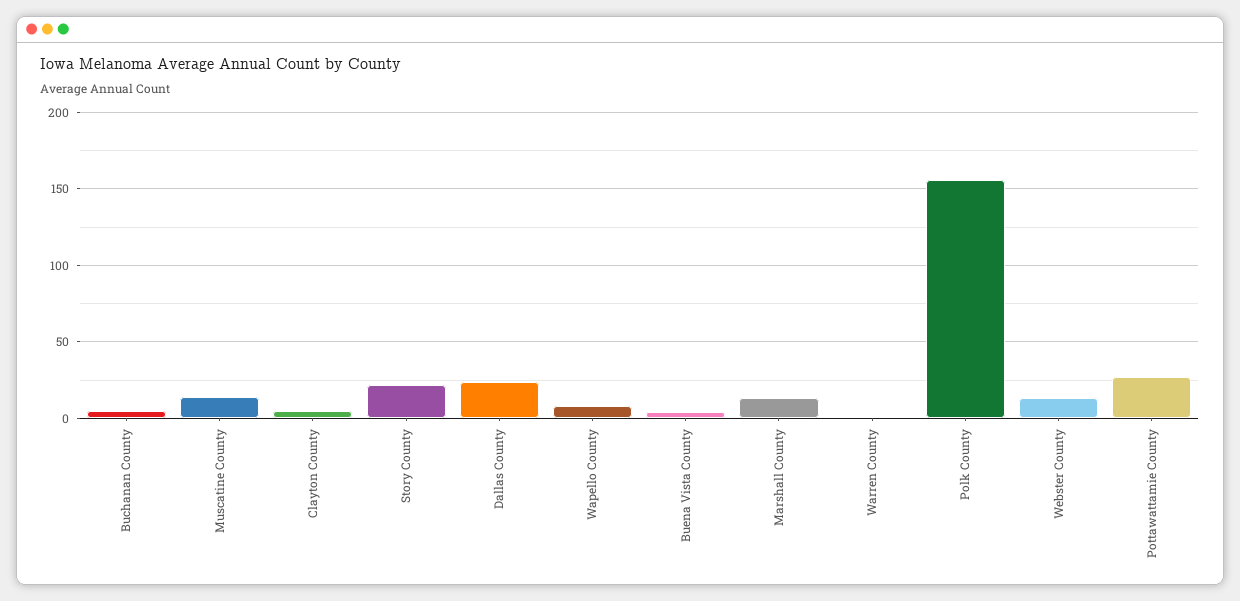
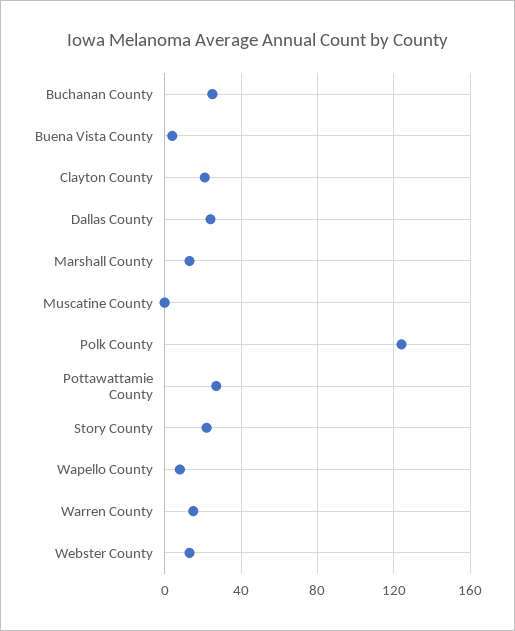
  {
-   "Buchanan County": 5,
+   "Buchanan County": 25,
-   "Muscatine County": 15,
+   "Muscatine County": 0,
-   "Clayton County": 5,
+   "Clayton County": 20,
    "Story County": 20,
    "Dallas County": 25,
    "Wapello County": 10,
    "Buena Vista County": 5,
    "Marshall County": 15,
-   "Warren County": 0,
+   "Warren County": 15,
-   "Polk County": 155,
+   "Polk County": 125,
    "Webster County": 15,
    "Pottawattamie County": 25
  }

